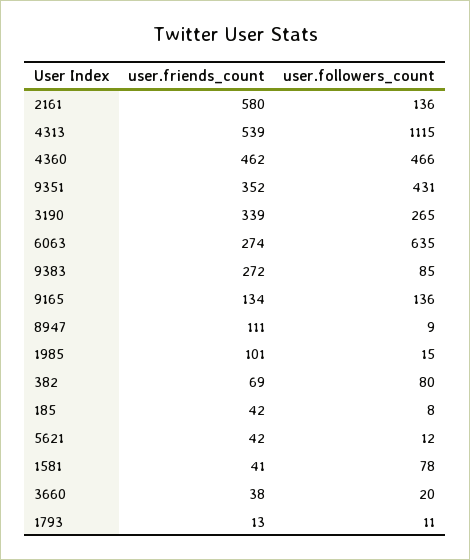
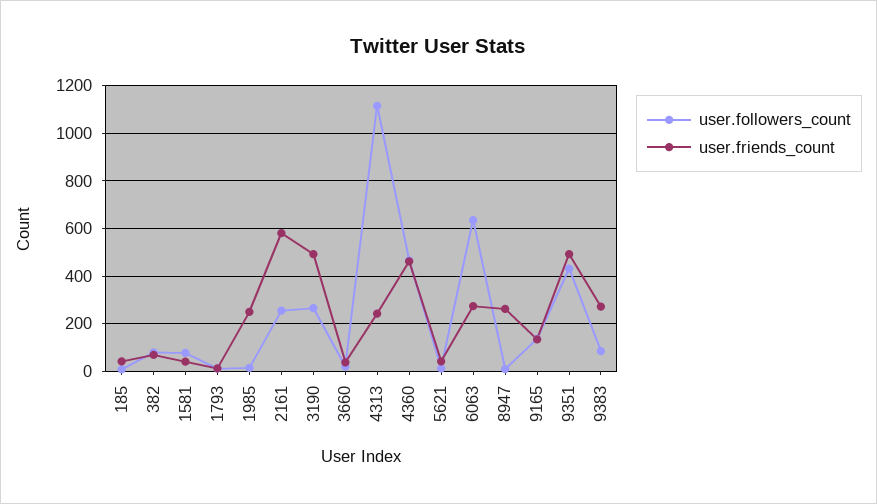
  {
    "user.friends_count": {
      "2161": 580,
-     "4313": 539,
+     "4313": 250,
      "4360": 462,
-     "9351": 352,
+     "9351": 500,
-     "3190": 339,
+     "3190": 500,
      "6063": 274,
      "9383": 272,
      "9165": 134,
-     "8947": 111,
+     "8947": 250,
-     "1985": 101,
+     "1985": 250,
      "382": 69,
      "185": 42,
      "5621": 42,
      "1581": 41,
      "3660": 38,
      "1793": 13
    },
    "user.followers_count": {
-     "2161": 136,
+     "2161": 250,
      "4313": 1115,
      "4360": 466,
      "9351": 431,
      "3190": 265,
      "6063": 635,
      "9383": 85,
      "9165": 136,
      "8947": 9,
      "1985": 15,
      "382": 80,
      "185": 8,
      "5621": 12,
      "1581": 78,
      "3660": 20,
      "1793": 11
    }
  }

